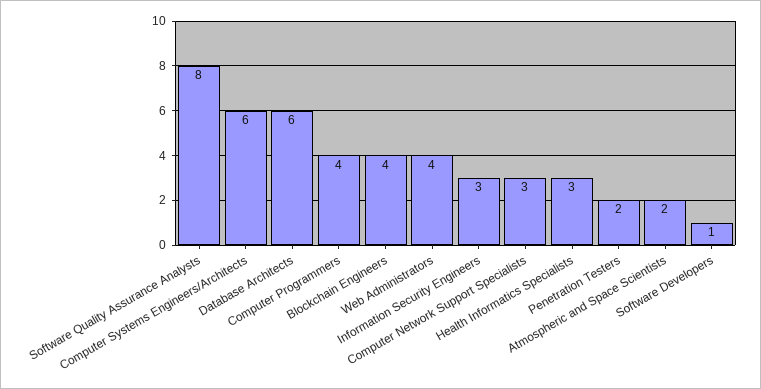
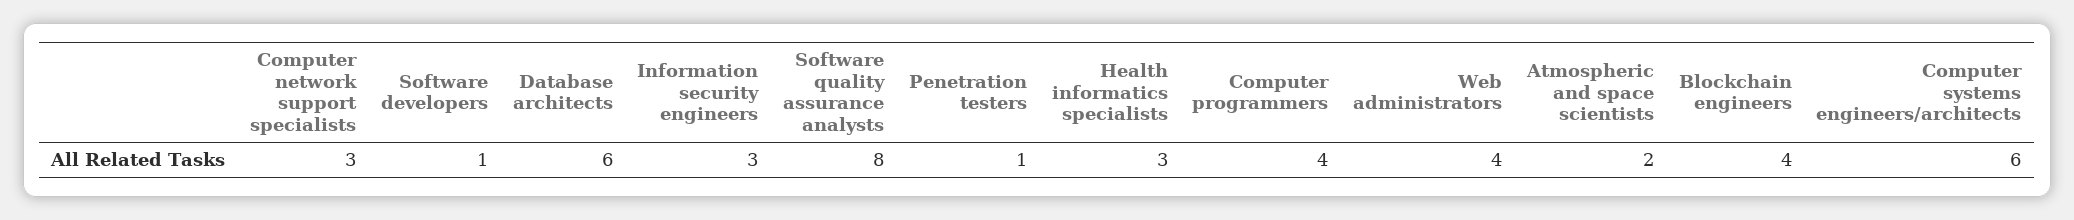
  {
    "Software Quality Assurance Analysts": 8,
    "Computer Systems Engineers/Architects": 6,
    "Database Architects": 6,
    "Computer Programmers": 4,
    "Blockchain Engineers": 4,
    "Web Administrators": 4,
    "Information Security Engineers": 3,
    "Computer Network Support Specialists": 3,
    "Health Informatics Specialists": 3,
-   "Penetration Testers": 2,
+   "Penetration Testers": 1,
    "Atmospheric and Space Scientists": 2,
    "Software Developers": 1
  }

